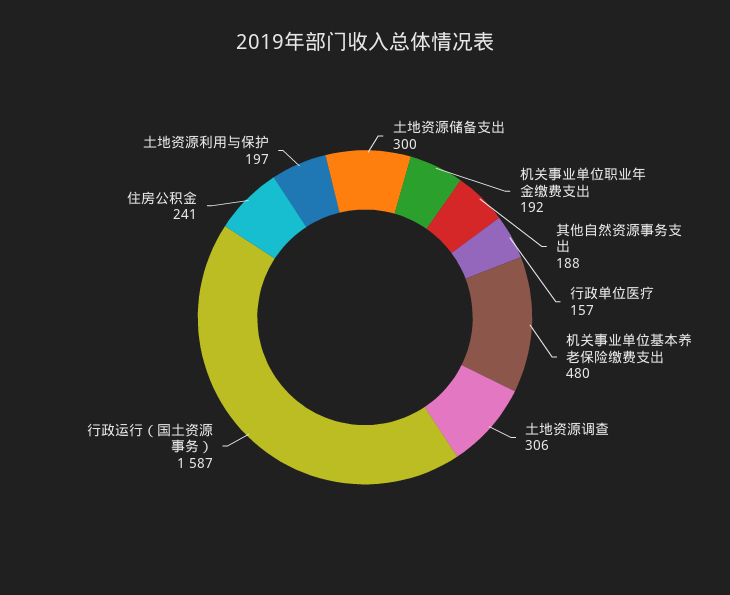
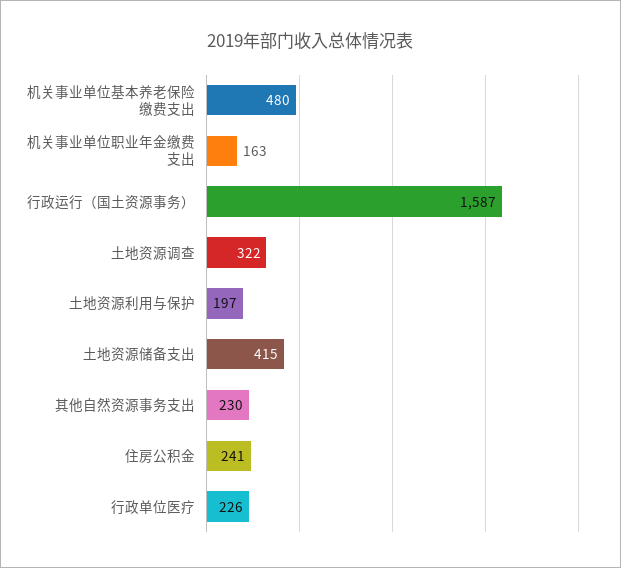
  {
-   "土地资源储备支出": 300,
+   "土地资源储备支出": 415,
-   "机关事业单位职业年金缴费支出": 192,
+   "机关事业单位职业年金缴费支出": 163,
-   "其他自然资源事务支出": 188,
+   "其他自然资源事务支出": 230,
-   "行政单位医疗": 157,
+   "行政单位医疗": 226,
    "机关事业单位基本养老保险缴费支出": 480,
-   "土地资源调查": 306,
+   "土地资源调查": 322,
    "行政运行（国土资源事务）": 1587,
    "住房公积金": 241,
    "土地资源利用与保护": 197
  }

